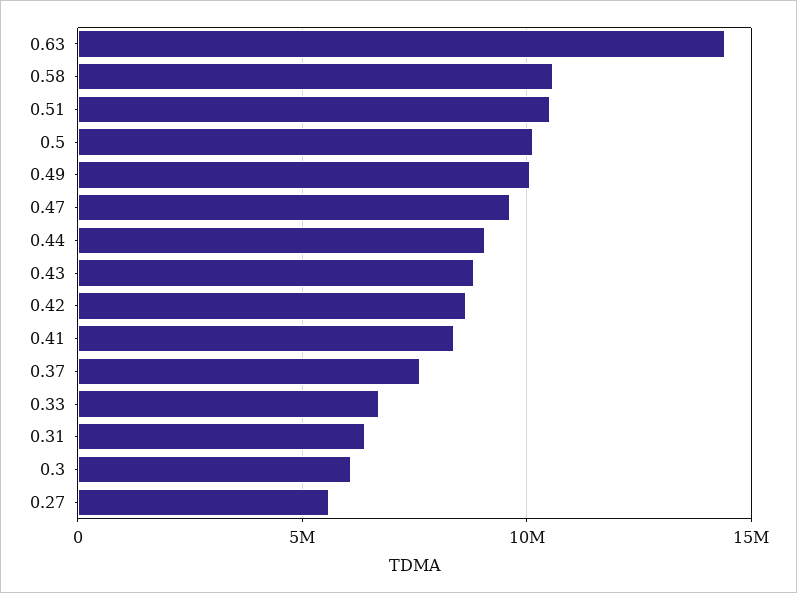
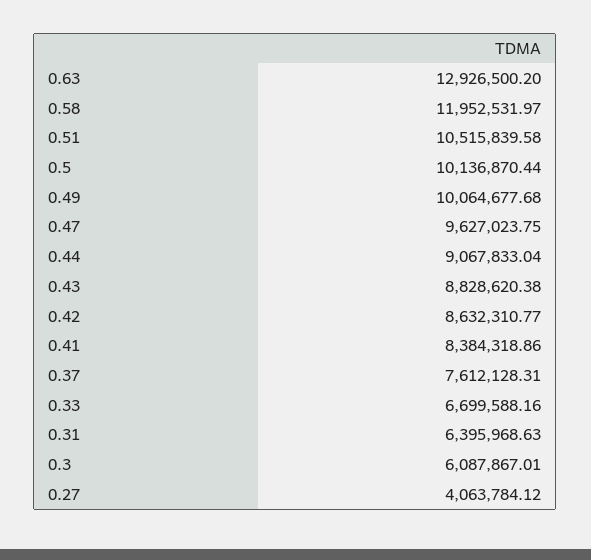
  {
-   "0.63": 14500000,
+   "0.63": 12926500.2,
-   "0.58": 10500000,
+   "0.58": 11952531.97,
    "0.51": 10515839.58,
    "0.5": 10136870.44,
    "0.49": 10064677.68,
    "0.47": 9627023.75,
    "0.44": 9067833.04,
    "0.43": 8828620.38,
    "0.42": 8632310.77,
    "0.41": 8384318.86,
    "0.37": 7612128.31,
    "0.33": 6699588.16,
    "0.31": 6395968.63,
    "0.3": 6087867.01,
-   "0.27": 5500000
+   "0.27": 4063784.12
  }

